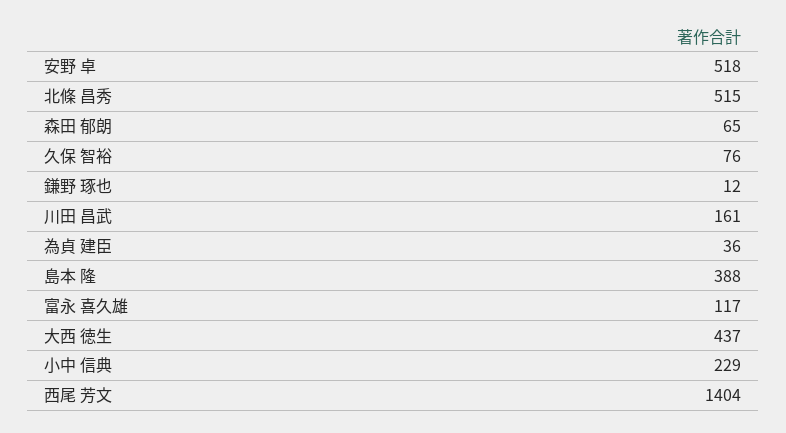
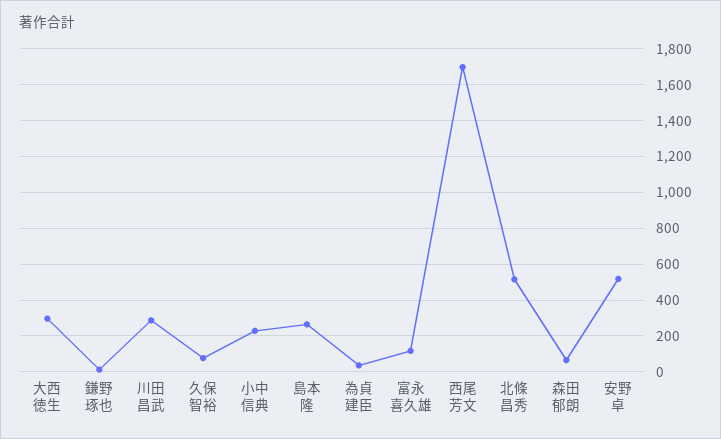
  {
    "安野 卓": 518,
    "北條 昌秀": 515,
    "森田 郁朗": 65,
    "久保 智裕": 76,
    "鎌野 琢也": 12,
-   "川田 昌武": 161,
+   "川田 昌武": 300,
    "為貞 建臣": 36,
-   "島本 隆": 388,
+   "島本 隆": 250,
    "富永 喜久雄": 117,
-   "大西 徳生": 437,
+   "大西 徳生": 300,
    "小中 信典": 229,
-   "西尾 芳文": 1404
+   "西尾 芳文": 1700
  }

